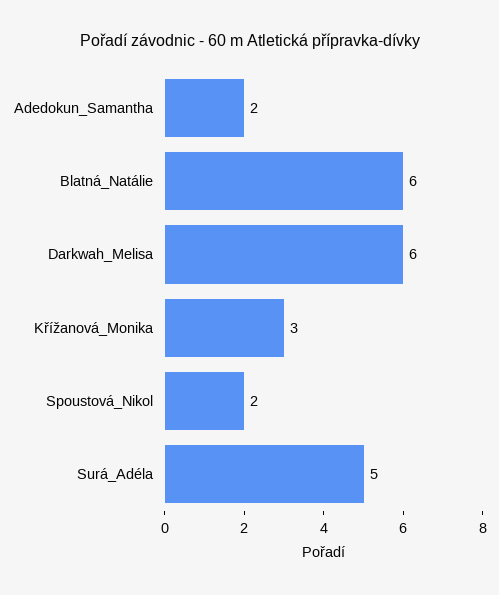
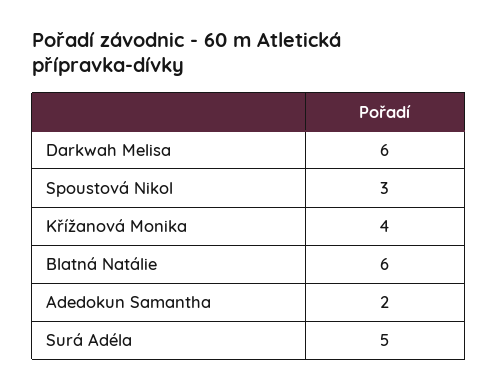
  {
    "Adedokun_Samantha": 2,
    "Blatná_Natálie": 6,
    "Darkwah_Melisa": 6,
-   "Křížanová_Monika": 3,
+   "Křížanová_Monika": 4,
-   "Spoustová_Nikol": 2,
+   "Spoustová_Nikol": 3,
    "Surá_Adéla": 5
  }

